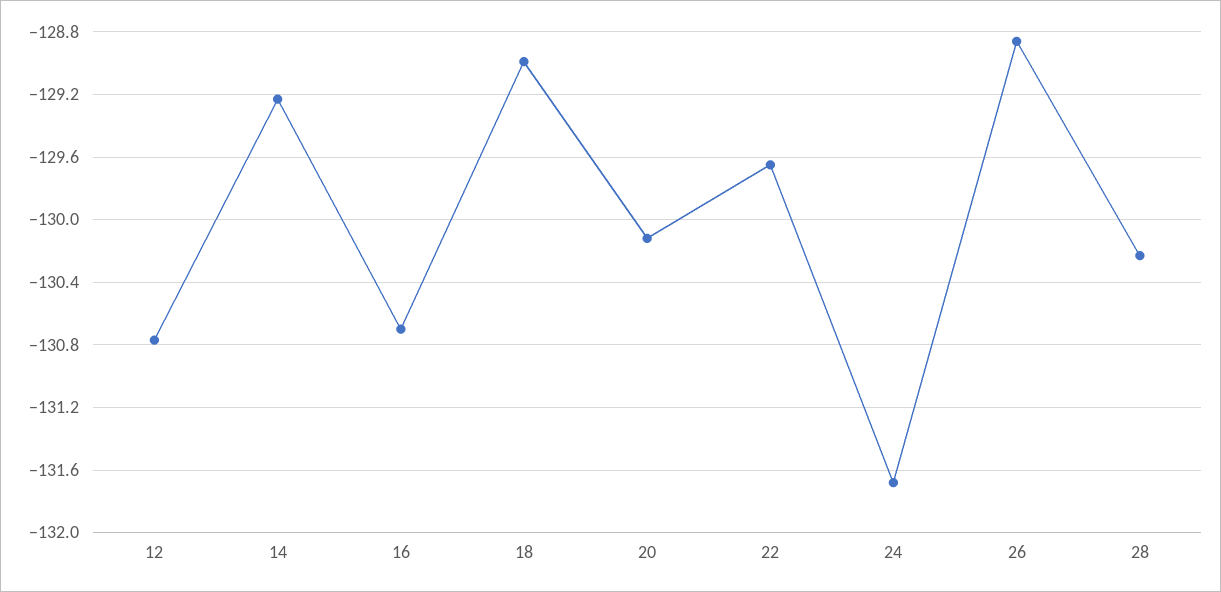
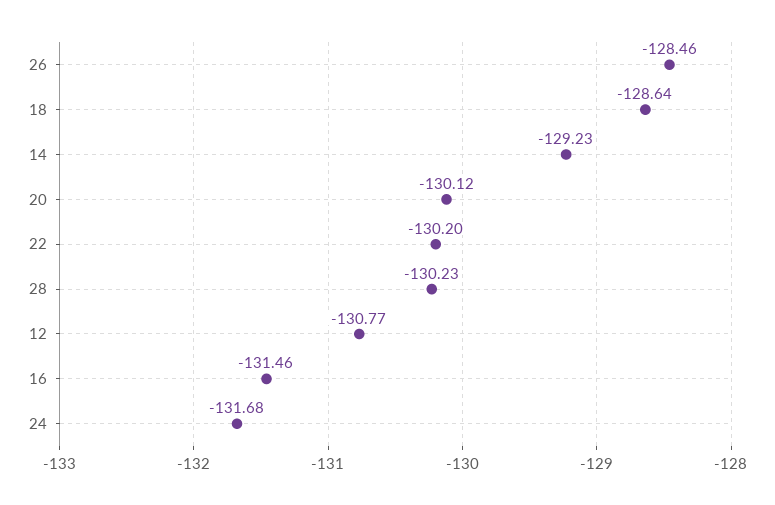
  {
    "12": -130.77,
    "14": -129.23,
-   "16": -130.7,
+   "16": -131.46,
-   "18": -129,
+   "18": -128.64,
    "20": -130.12,
-   "22": -129.65,
+   "22": -130.2,
    "24": -131.68,
-   "26": -128.85,
+   "26": -128.46,
    "28": -130.23
  }

